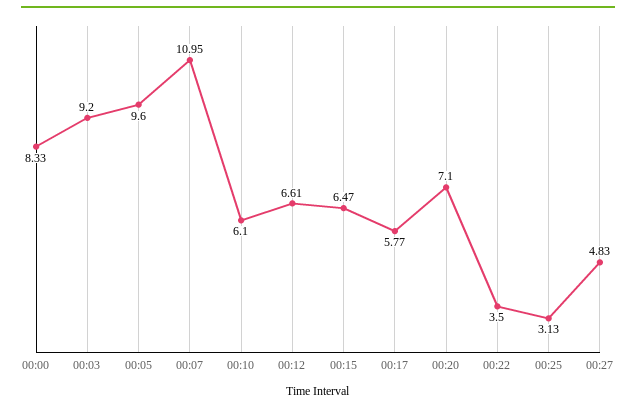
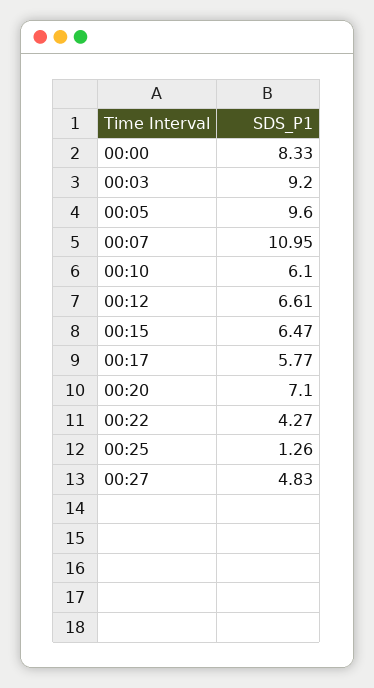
  {
    "00:00": 8.33,
    "00:03": 9.2,
    "00:05": 9.6,
    "00:07": 10.95,
    "00:10": 6.1,
    "00:12": 6.61,
    "00:15": 6.47,
    "00:17": 5.77,
    "00:20": 7.1,
-   "00:22": 3.5,
+   "00:22": 4.27,
-   "00:25": 3.13,
+   "00:25": 1.26,
    "00:27": 4.83
  }

